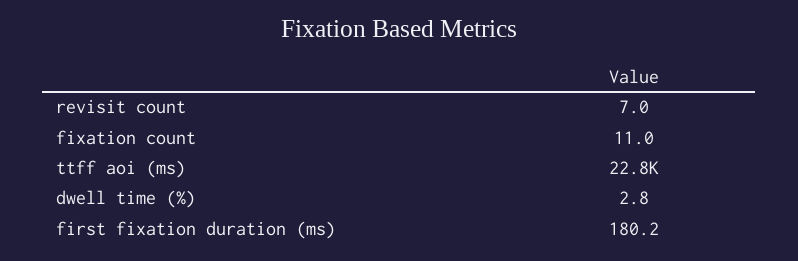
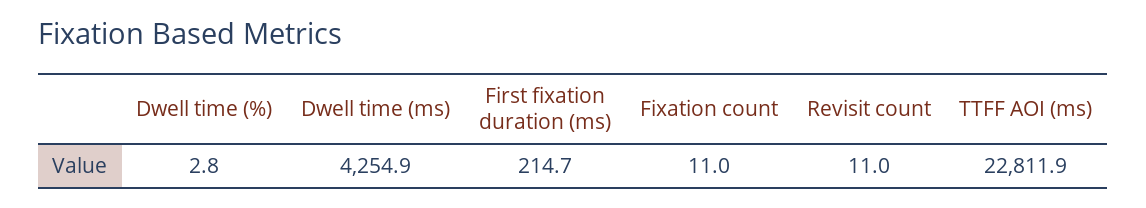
  {
-   "revisit count": 7,
+   "revisit count": 11,
    "fixation count": 11,
    "ttff aoi (ms)": 22811.9,
    "dwell time (%)": 2.8,
-   "first fixation duration (ms)": 180.2
+   "first fixation duration (ms)": 214.7,
+   "Dwell time (ms)": 4254.9
  }

